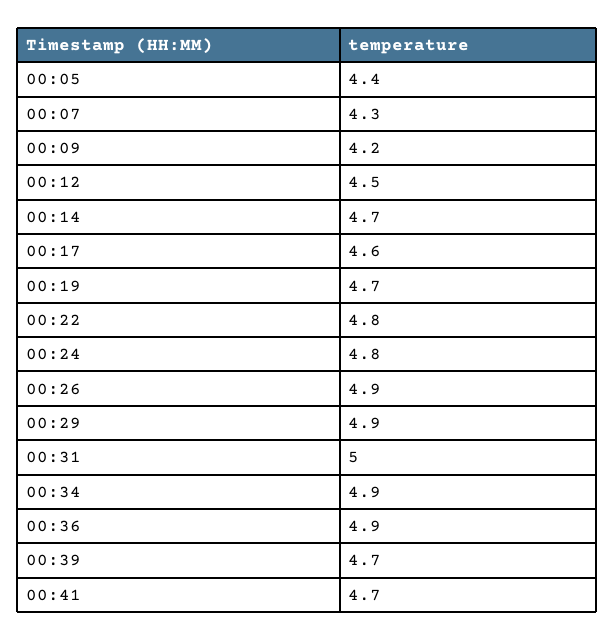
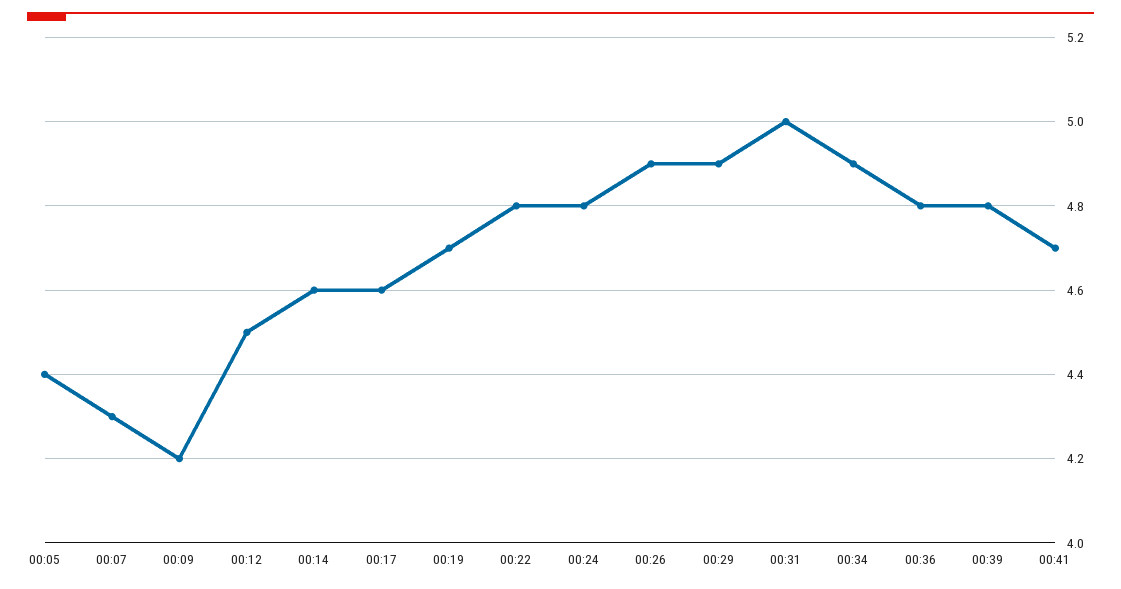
  {
    "00:05": 4.4,
    "00:07": 4.3,
    "00:09": 4.2,
    "00:12": 4.5,
-   "00:14": 4.7,
+   "00:14": 4.6,
    "00:17": 4.6,
    "00:19": 4.7,
    "00:22": 4.8,
    "00:24": 4.8,
    "00:26": 4.9,
    "00:29": 4.9,
    "00:31": 5,
    "00:34": 4.9,
-   "00:36": 4.9,
+   "00:36": 4.8,
-   "00:39": 4.7,
+   "00:39": 4.8,
    "00:41": 4.7
  }

